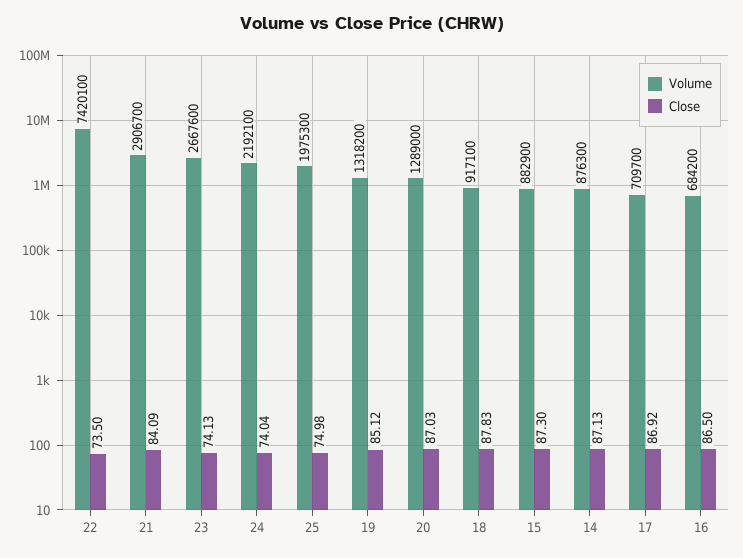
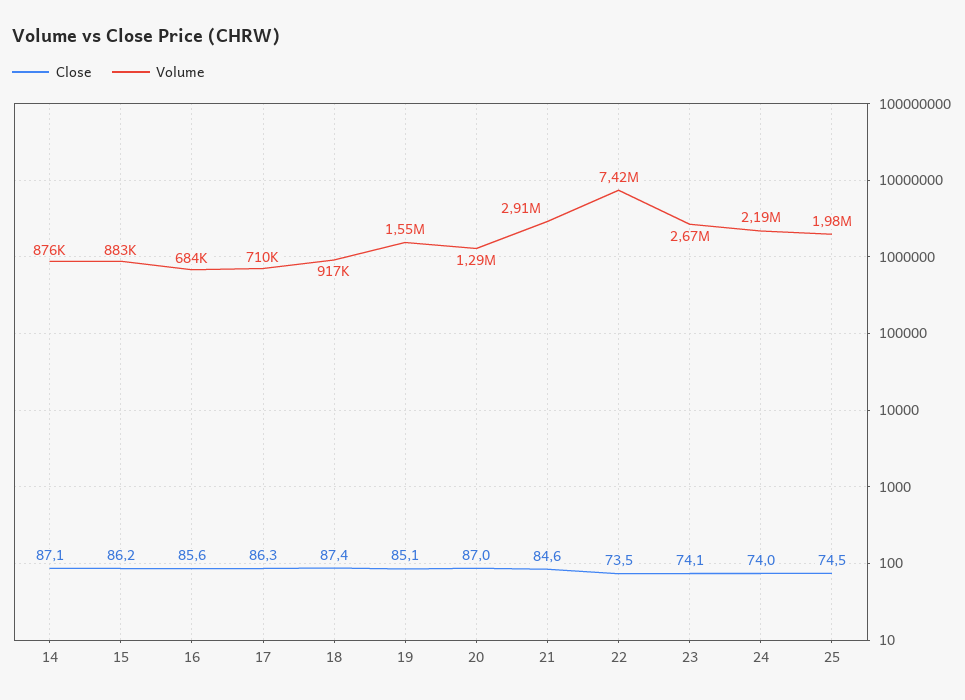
  {
    "Volume": {
      "22": 7420100,
      "21": 2906700,
      "23": 2667600,
      "24": 2192100,
      "25": 1975300,
-     "19": 1318200,
+     "19": 1550000,
      "20": 1289000,
      "18": 917100,
      "15": 882900,
      "14": 876300,
      "17": 709700,
      "16": 684200
    },
    "Close": {
      "22": 73.5,
-     "21": 84.09,
+     "21": 84.6,
      "23": 74.13,
      "24": 74.04,
-     "25": 74.98,
+     "25": 74.5,
      "19": 85.12,
      "20": 87.03,
-     "18": 87.83,
+     "18": 87.4,
-     "15": 87.3,
+     "15": 86.2,
      "14": 87.13,
-     "17": 86.92,
+     "17": 86.3,
-     "16": 86.5
+     "16": 85.6
    }
  }

